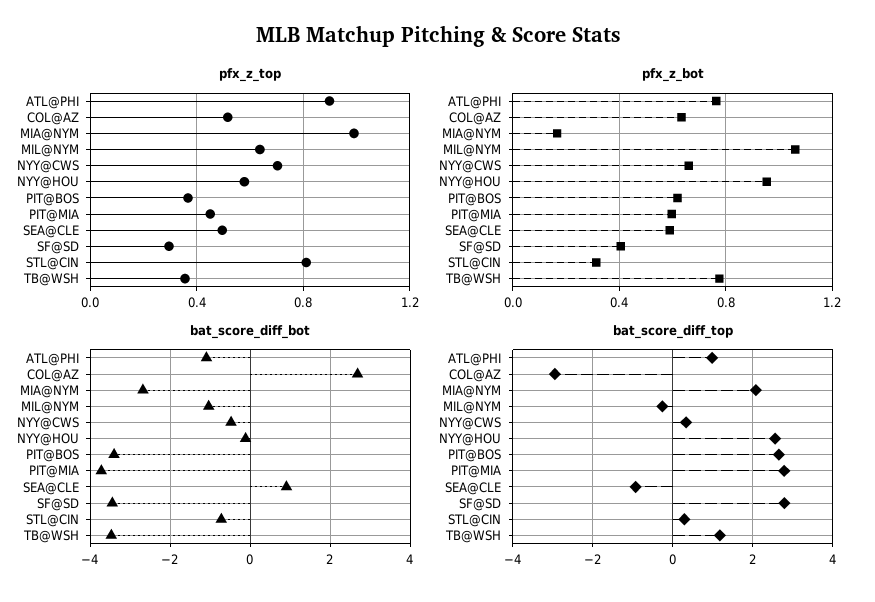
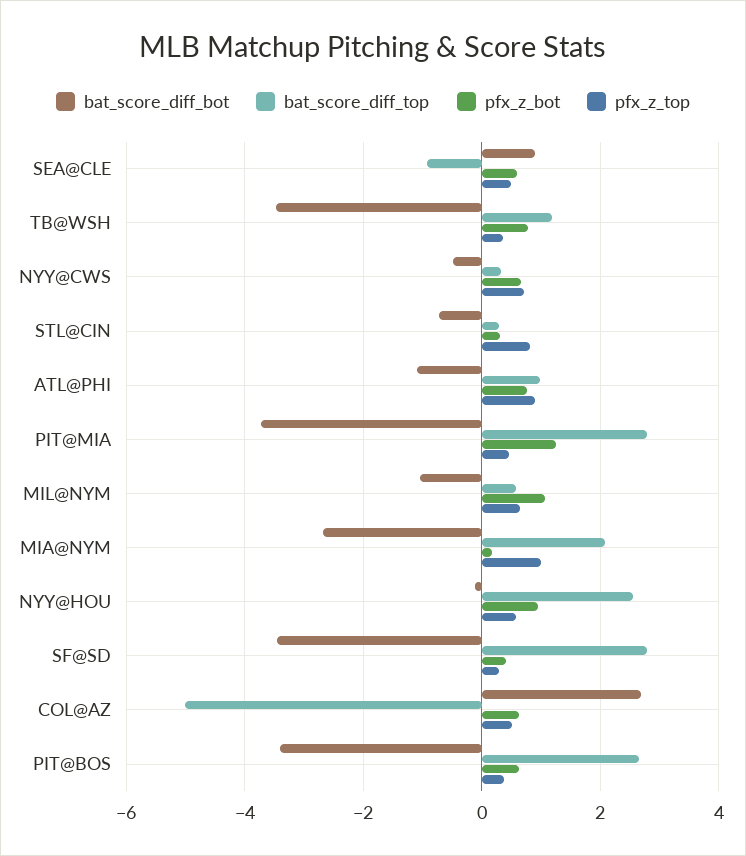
  {
    "pfx_z_top": {
      "ATL@PHI": 0.9,
      "COL@AZ": 0.5,
      "MIA@NYM": 1,
      "MIL@NYM": 0.65,
      "NYY@CWS": 0.7,
      "NYY@HOU": 0.6,
      "PIT@BOS": 0.35,
      "PIT@MIA": 0.45,
      "SEA@CLE": 0.5,
      "SF@SD": 0.3,
      "STL@CIN": 0.8,
      "TB@WSH": 0.35
    },
    "pfx_z_bot": {
      "ATL@PHI": 0.75,
      "COL@AZ": 0.65,
      "MIA@NYM": 0.15,
      "MIL@NYM": 1.05,
      "NYY@CWS": 0.65,
      "NYY@HOU": 0.95,
      "PIT@BOS": 0.6,
-     "PIT@MIA": 0.6,
+     "PIT@MIA": 1.2,
      "SEA@CLE": 0.6,
      "SF@SD": 0.4,
      "STL@CIN": 0.3,
      "TB@WSH": 0.8
    },
    "bat_score_diff_bot": {
      "ATL@PHI": -1,
      "COL@AZ": 2.6,
      "MIA@NYM": -2.6,
      "MIL@NYM": -1,
      "NYY@CWS": -0.4,
      "NYY@HOU": -0.2,
      "PIT@BOS": -3.4,
      "PIT@MIA": -3.8,
      "SEA@CLE": 1,
      "SF@SD": -3.4,
      "STL@CIN": -0.8,
      "TB@WSH": -3.4
    },
    "bat_score_diff_top": {
      "ATL@PHI": 1,
-     "COL@AZ": -3,
+     "COL@AZ": -5,
      "MIA@NYM": 2,
-     "MIL@NYM": -0.2,
+     "MIL@NYM": 0.6,
      "NYY@CWS": 0.4,
      "NYY@HOU": 2.6,
      "PIT@BOS": 2.6,
      "PIT@MIA": 2.8,
      "SEA@CLE": -1,
      "SF@SD": 2.8,
      "STL@CIN": 0.2,
      "TB@WSH": 1.2
    }
  }

